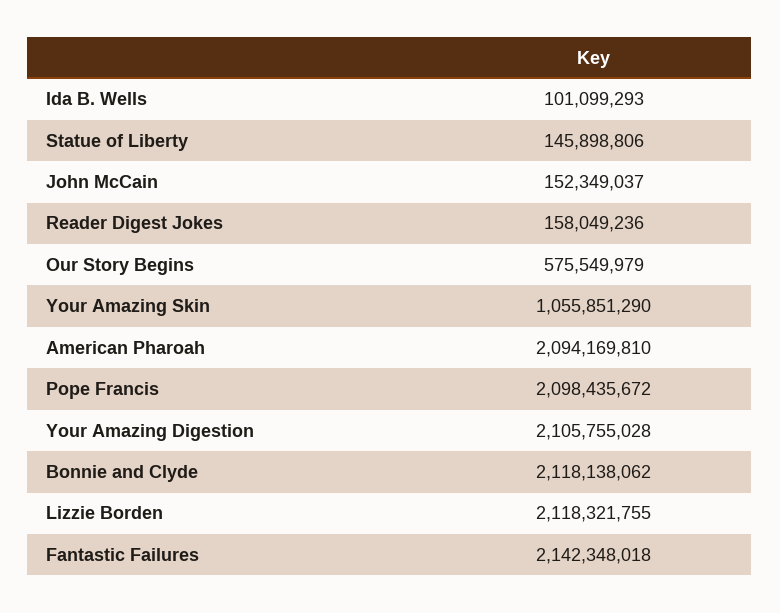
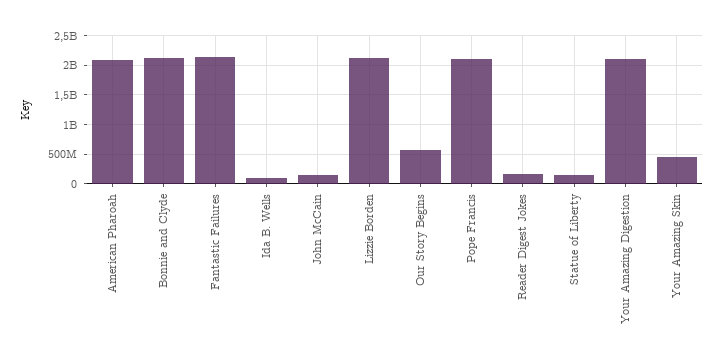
  {
    "Ida B. Wells": 101099293,
    "Statue of Liberty": 145898806,
    "John McCain": 152349037,
    "Reader Digest Jokes": 158049236,
    "Our Story Begins": 575549979,
-   "Your Amazing Skin": 1055851290,
+   "Your Amazing Skin": 500000000,
    "American Pharoah": 2094169810,
    "Pope Francis": 2098435672,
    "Your Amazing Digestion": 2105755028,
    "Bonnie and Clyde": 2118138062,
    "Lizzie Borden": 2118321755,
    "Fantastic Failures": 2142348018
  }

